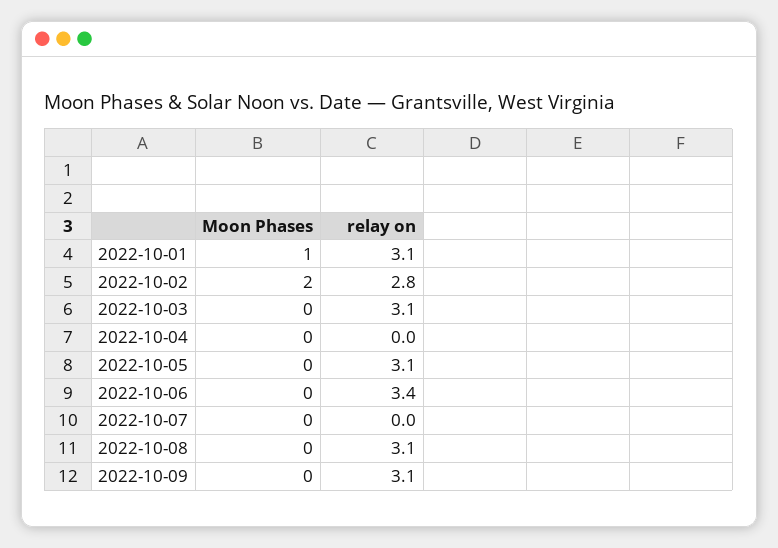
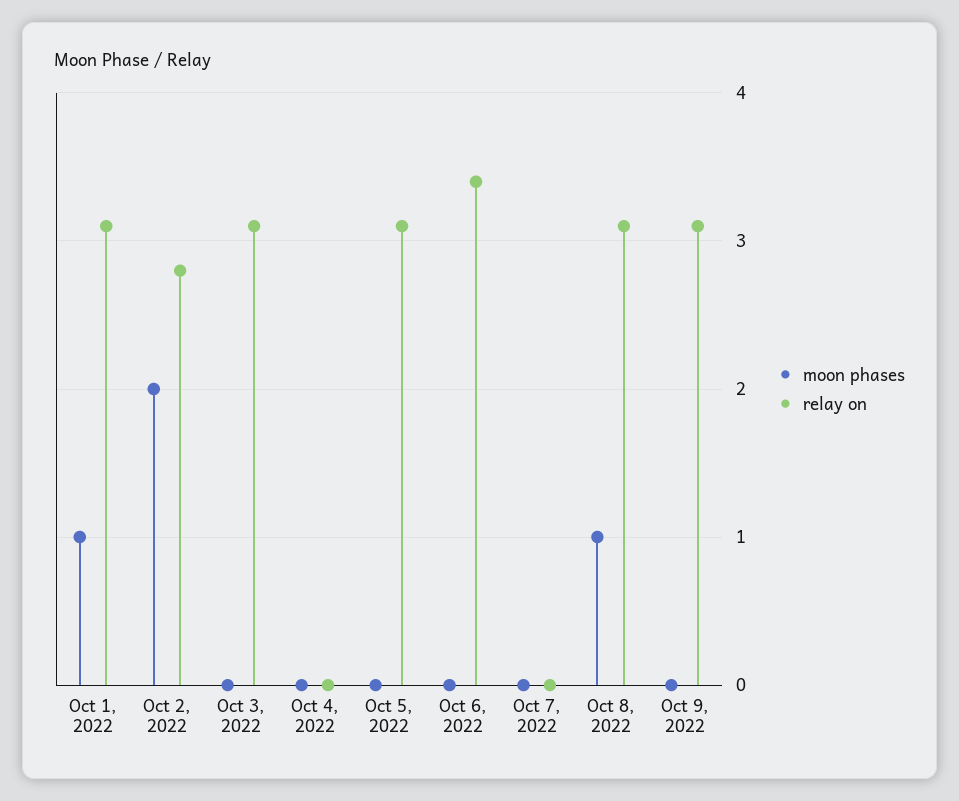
  {
    "Moon Phases": {
      "2022-10-01": 1,
      "2022-10-02": 2,
      "2022-10-03": 0,
      "2022-10-04": 0,
      "2022-10-05": 0,
      "2022-10-06": 0,
      "2022-10-07": 0,
-     "2022-10-08": 0,
+     "2022-10-08": 1,
      "2022-10-09": 0
    },
    "relay on": {
      "2022-10-01": 3.1,
      "2022-10-02": 2.8,
      "2022-10-03": 3.1,
      "2022-10-04": 0,
      "2022-10-05": 3.1,
      "2022-10-06": 3.4,
      "2022-10-07": 0,
      "2022-10-08": 3.1,
      "2022-10-09": 3.1
    }
  }

